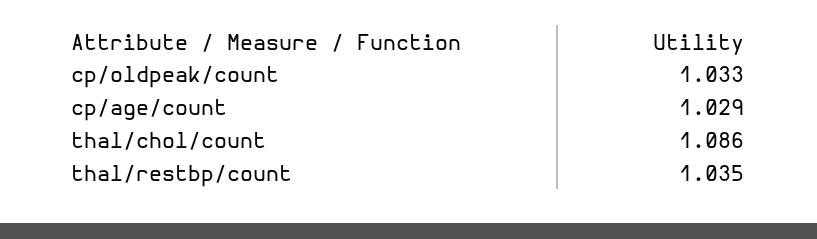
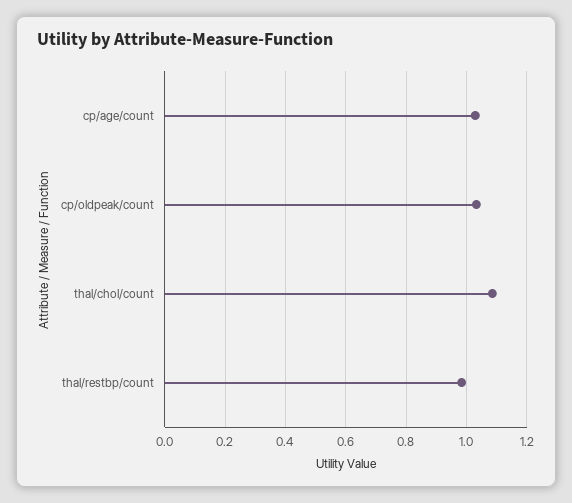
  {
    "cp/oldpeak/count": 1.033,
    "cp/age/count": 1.029,
    "thal/chol/count": 1.086,
-   "thal/restbp/count": 1.035
+   "thal/restbp/count": 0.98
  }

